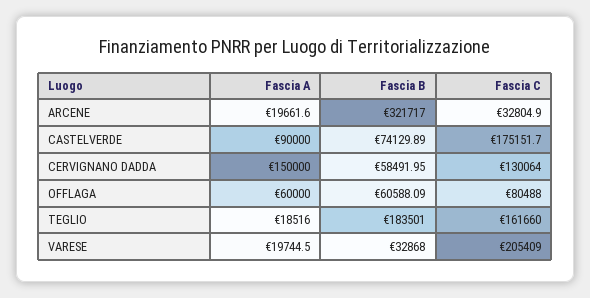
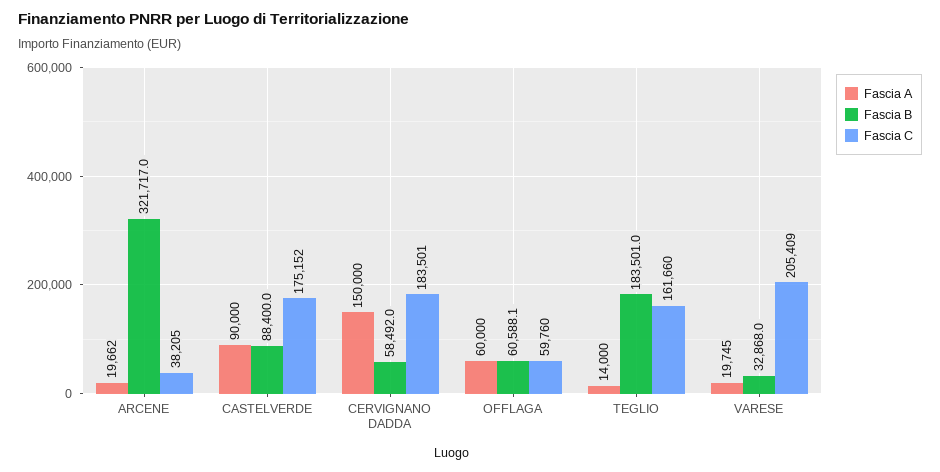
  {
    "Fascia A": {
      "ARCENE": 19661.6,
      "CASTELVERDE": 90000,
      "CERVIGNANO DADDA": 150000,
      "OFFLAGA": 60000,
-     "TEGLIO": 18516,
+     "TEGLIO": 14000,
      "VARESE": 19744.5
    },
    "Fascia B": {
      "ARCENE": 321717,
-     "CASTELVERDE": 74129.89,
+     "CASTELVERDE": 88400,
      "CERVIGNANO DADDA": 58491.95,
      "OFFLAGA": 60588.09,
      "TEGLIO": 183501,
      "VARESE": 32868
    },
    "Fascia C": {
-     "ARCENE": 32804.9,
+     "ARCENE": 38205,
      "CASTELVERDE": 175151.7,
-     "CERVIGNANO DADDA": 130064,
+     "CERVIGNANO DADDA": 183501,
-     "OFFLAGA": 80488,
+     "OFFLAGA": 59760,
      "TEGLIO": 161660,
      "VARESE": 205409
    }
  }

